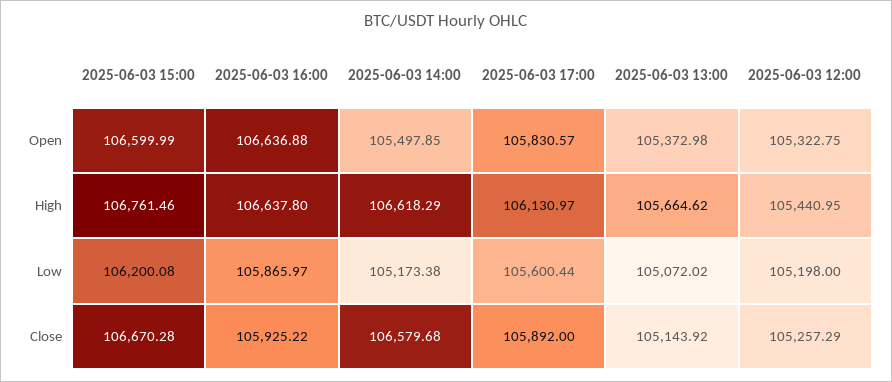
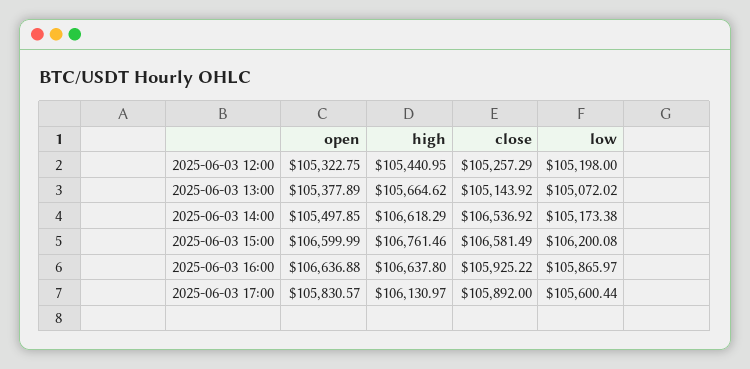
  {
    "2025-06-03 15:00": {
      "Open": 106599.99,
      "High": 106761.46,
      "Low": 106200.08,
-     "Close": 106670.28
+     "Close": 106581.49
    },
    "2025-06-03 16:00": {
      "Open": 106636.88,
      "High": 106637.8,
      "Low": 105865.97,
      "Close": 105925.22
    },
    "2025-06-03 14:00": {
      "Open": 105497.85,
      "High": 106618.29,
      "Low": 105173.38,
-     "Close": 106579.68
+     "Close": 106536.92
    },
    "2025-06-03 17:00": {
      "Open": 105830.57,
      "High": 106130.97,
      "Low": 105600.44,
      "Close": 105892
    },
    "2025-06-03 13:00": {
-     "Open": 105372.98,
+     "Open": 105377.89,
      "High": 105664.62,
      "Low": 105072.02,
      "Close": 105143.92
    },
    "2025-06-03 12:00": {
      "Open": 105322.75,
      "High": 105440.95,
      "Low": 105198,
      "Close": 105257.29
    }
  }

